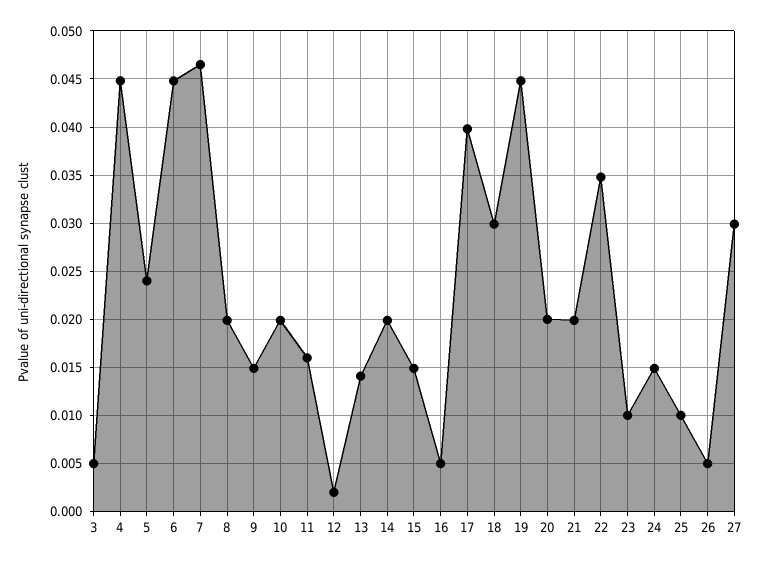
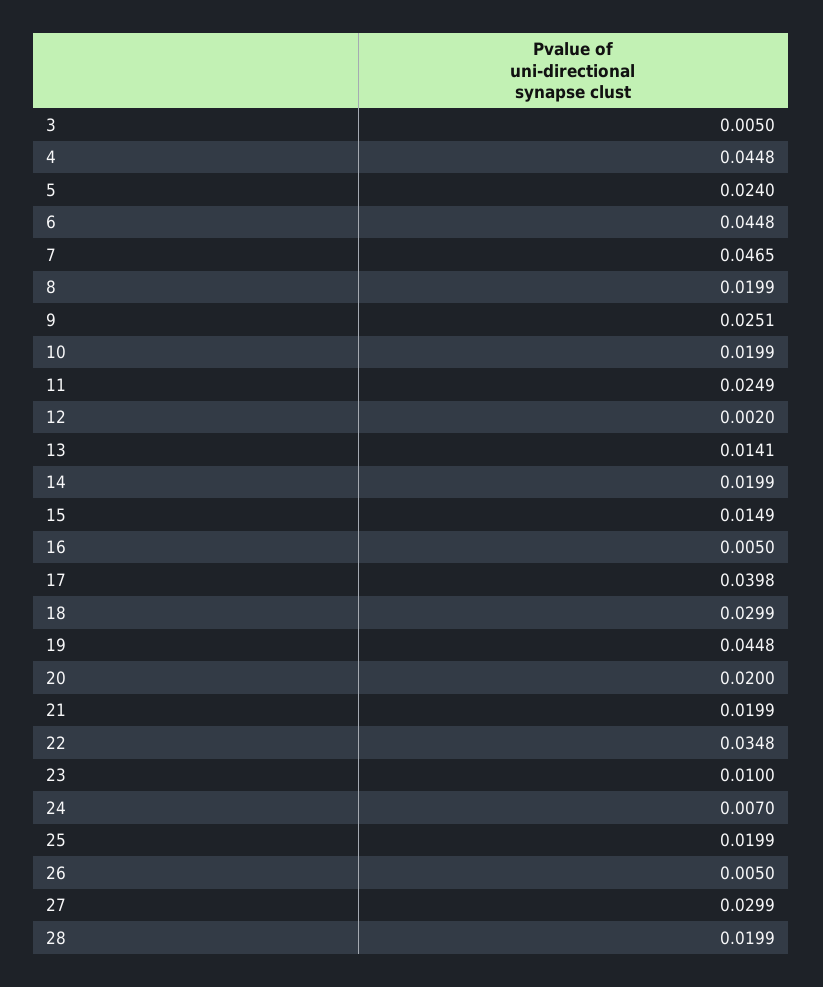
  {
    "3": 0.005,
    "4": 0.0448,
    "5": 0.024,
    "6": 0.0448,
    "7": 0.0465,
    "8": 0.0199,
-   "9": 0.015,
+   "9": 0.0251,
    "10": 0.0199,
-   "11": 0.016,
+   "11": 0.0249,
    "12": 0.002,
    "13": 0.0141,
    "14": 0.0199,
    "15": 0.0149,
    "16": 0.005,
    "17": 0.0398,
    "18": 0.0299,
    "19": 0.0448,
    "20": 0.02,
    "21": 0.0199,
    "22": 0.0348,
    "23": 0.01,
-   "24": 0.015,
+   "24": 0.007,
-   "25": 0.01,
+   "25": 0.0199,
    "26": 0.005,
-   "27": 0.0299
+   "27": 0.0299,
+   "28": 0.0199
  }

